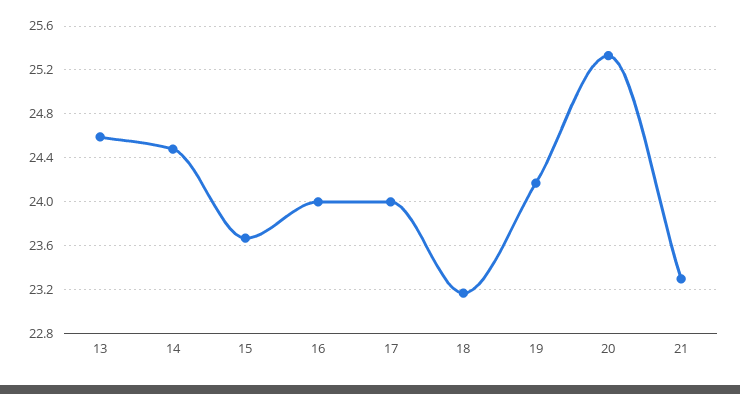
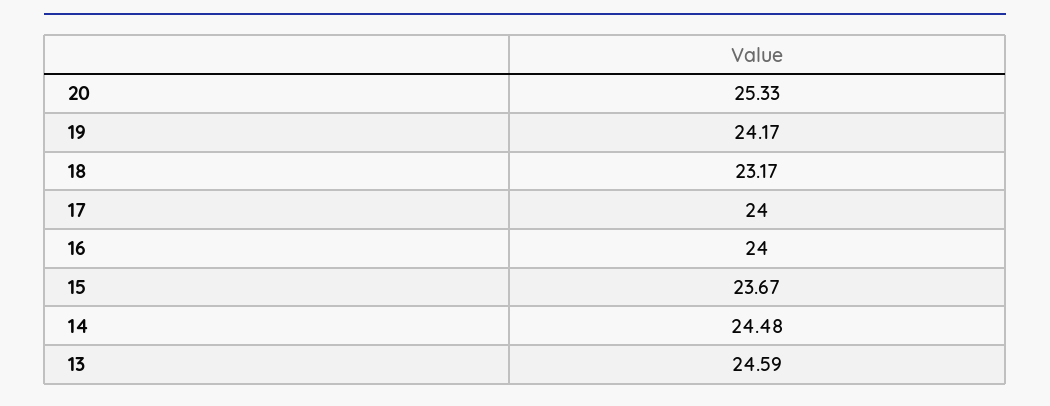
  {
    "13": 24.59,
    "14": 24.48,
    "15": 23.67,
    "16": 24,
    "17": 24,
    "18": 23.17,
    "19": 24.17,
-   "20": 25.33,
+   "20": 25.33
-   "21": 23.3
  }

